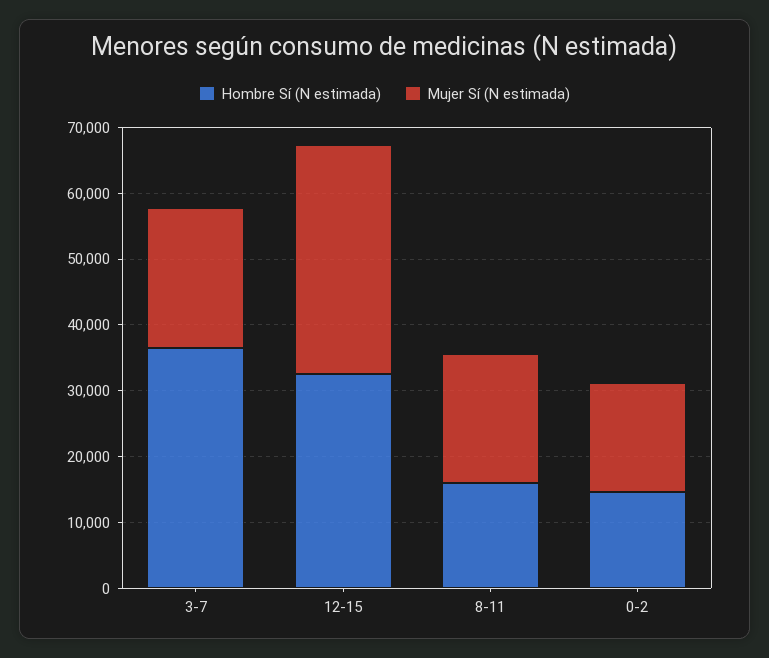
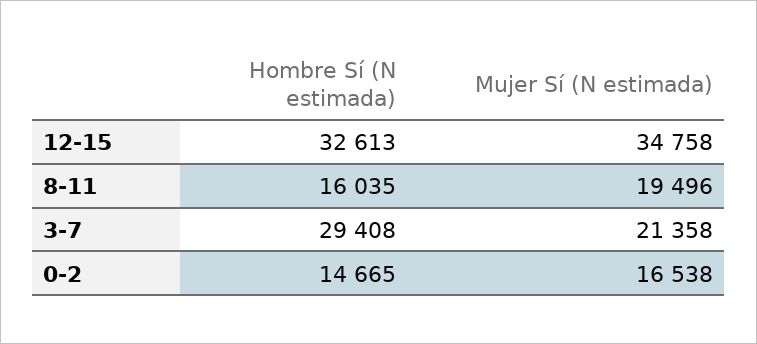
  {
    "Hombre Sí (N estimada)": {
-     "3-7": 36000,
+     "3-7": 29408,
      "12-15": 32613,
      "8-11": 16035,
      "0-2": 14665
    },
    "Mujer Sí (N estimada)": {
      "3-7": 21358,
      "12-15": 34758,
      "8-11": 19496,
      "0-2": 16538
    }
  }

